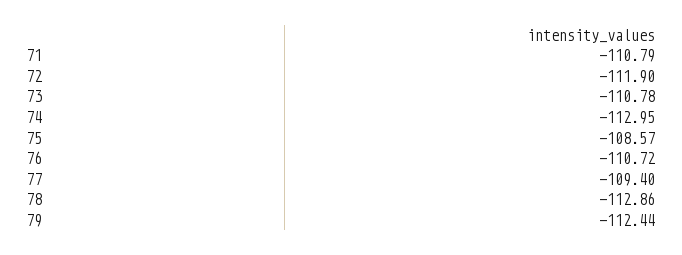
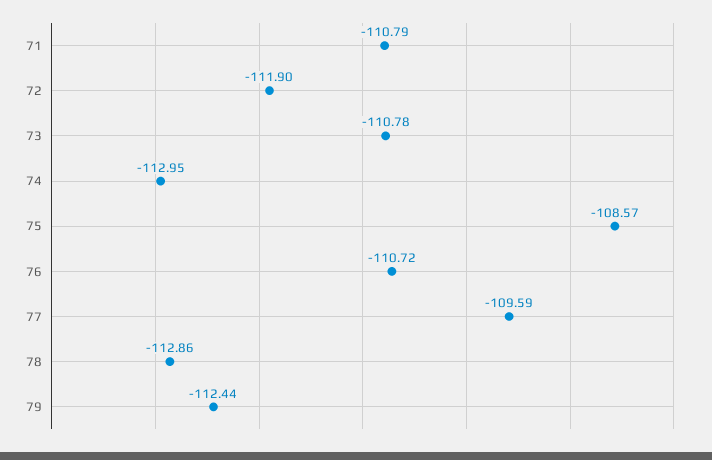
  {
    "71": -110.79,
    "72": -111.9,
    "73": -110.78,
    "74": -112.95,
    "75": -108.57,
    "76": -110.72,
-   "77": -109.4,
+   "77": -109.59,
    "78": -112.86,
    "79": -112.44
  }

